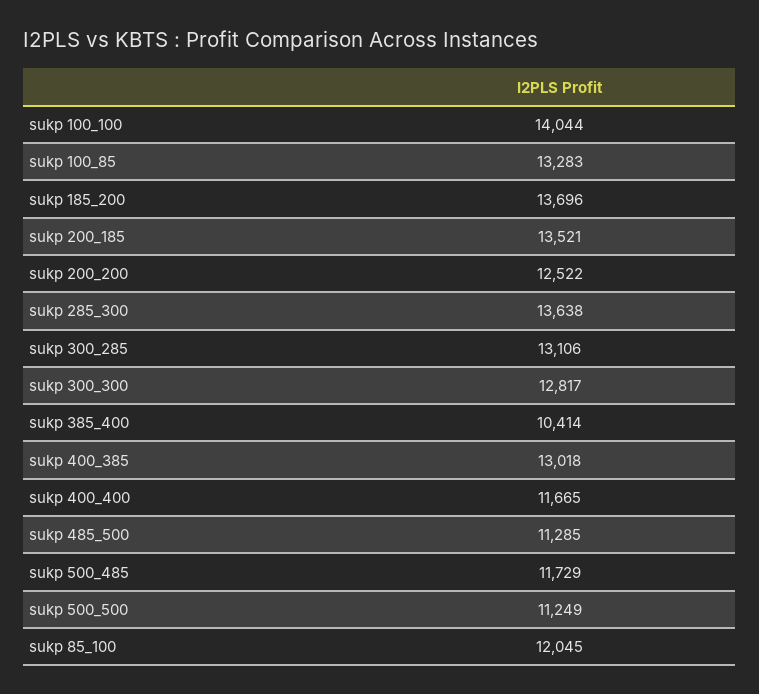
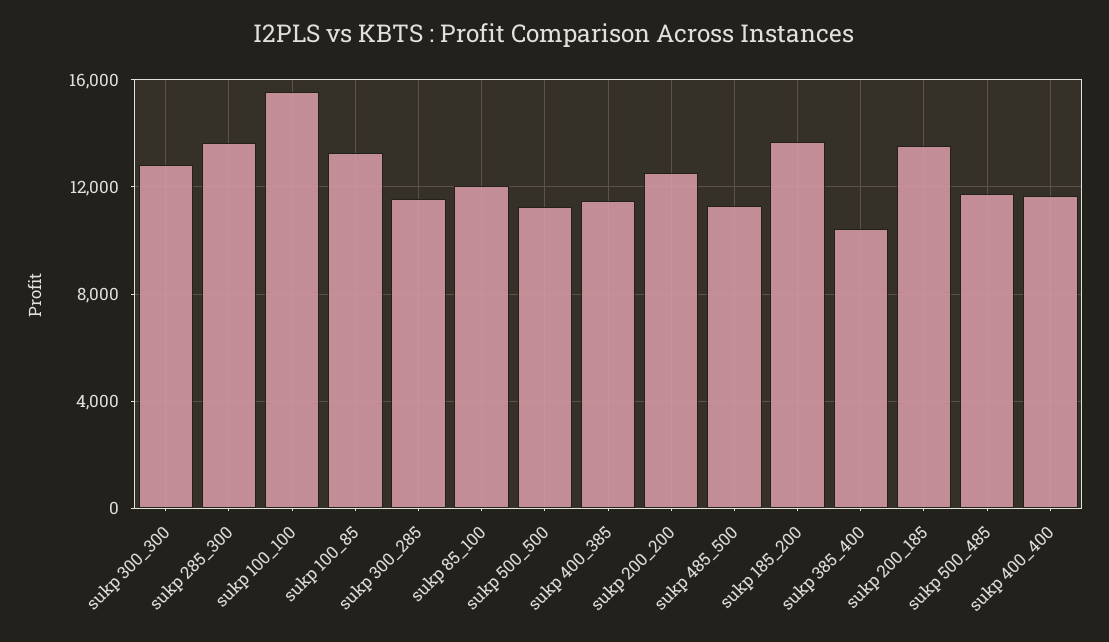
  {
-   "sukp 100_100": 14044,
+   "sukp 100_100": 15500,
    "sukp 100_85": 13283,
    "sukp 185_200": 13696,
    "sukp 200_185": 13521,
    "sukp 200_200": 12522,
    "sukp 285_300": 13638,
-   "sukp 300_285": 13106,
+   "sukp 300_285": 11500,
    "sukp 300_300": 12817,
    "sukp 385_400": 10414,
-   "sukp 400_385": 13018,
+   "sukp 400_385": 11500,
    "sukp 400_400": 11665,
    "sukp 485_500": 11285,
    "sukp 500_485": 11729,
    "sukp 500_500": 11249,
    "sukp 85_100": 12045
  }

